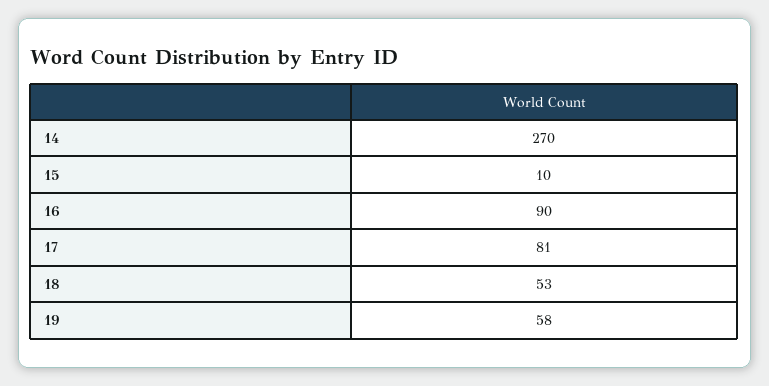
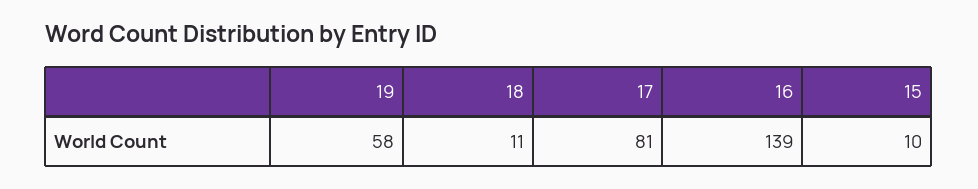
  {
-   "14": 270,
    "15": 10,
-   "16": 90,
+   "16": 139,
    "17": 81,
-   "18": 53,
+   "18": 11,
    "19": 58
  }

